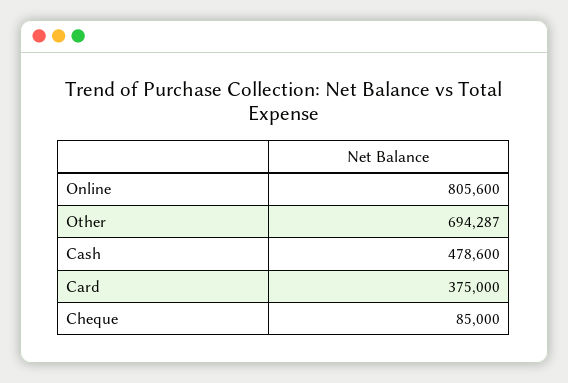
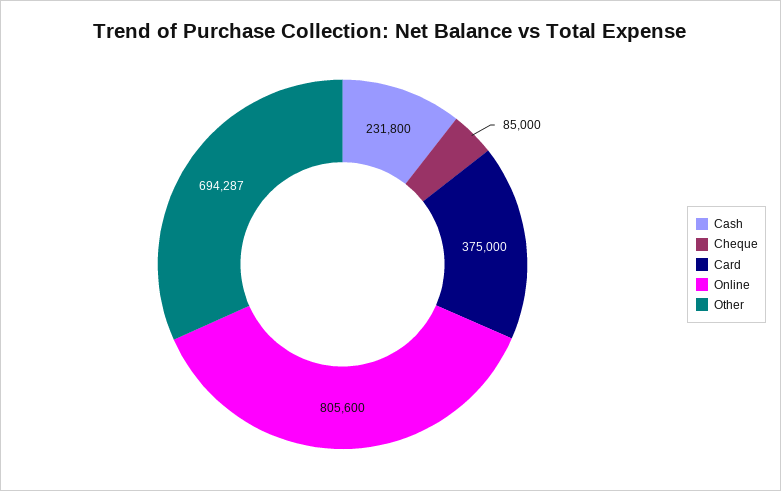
  {
    "Online": 805600,
    "Other": 694287,
-   "Cash": 478600,
+   "Cash": 231800,
    "Card": 375000,
    "Cheque": 85000
  }

